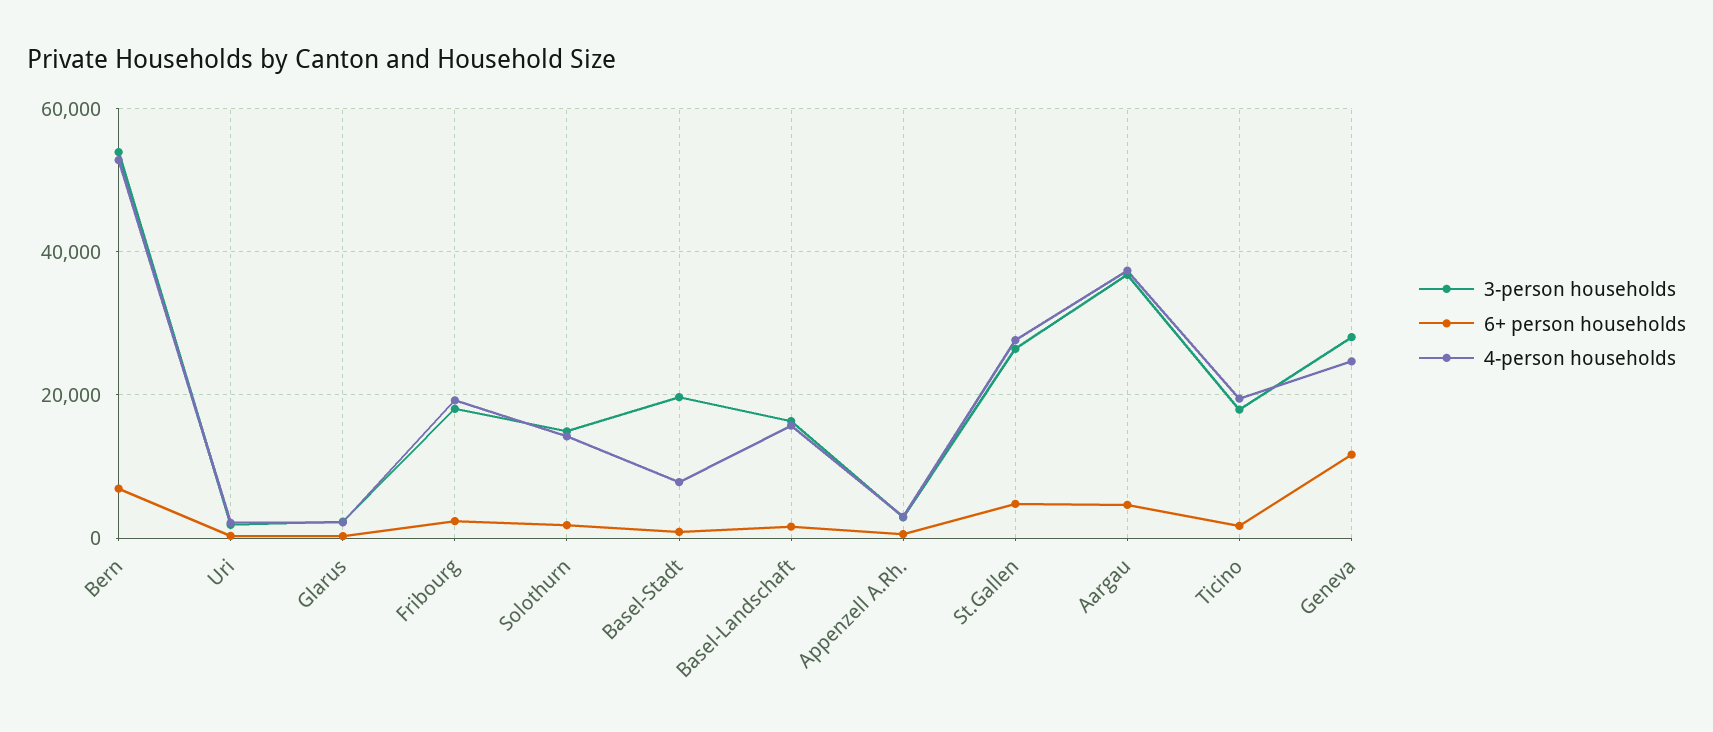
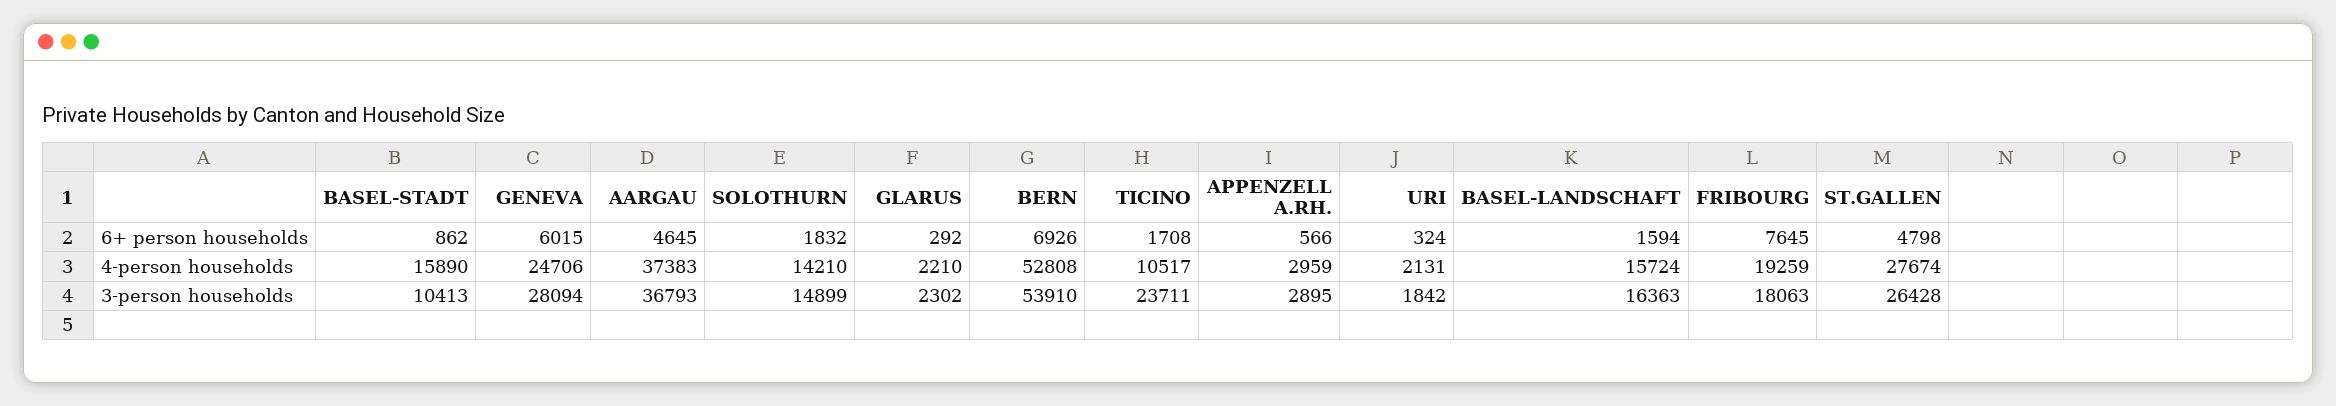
  {
    "3-person households": {
      "Bern": 53910,
      "Uri": 1842,
      "Glarus": 2302,
      "Fribourg": 18063,
      "Solothurn": 14899,
-     "Basel-Stadt": 20000,
+     "Basel-Stadt": 10413,
      "Basel-Landschaft": 16363,
      "Appenzell A.Rh.": 2895,
      "St.Gallen": 26428,
      "Aargau": 36793,
-     "Ticino": 18000,
+     "Ticino": 23711,
      "Geneva": 28094
    },
    "6+ person households": {
      "Bern": 6926,
      "Uri": 324,
      "Glarus": 292,
-     "Fribourg": 2000,
+     "Fribourg": 7645,
      "Solothurn": 1832,
      "Basel-Stadt": 862,
      "Basel-Landschaft": 1594,
      "Appenzell A.Rh.": 566,
      "St.Gallen": 4798,
      "Aargau": 4645,
      "Ticino": 1708,
-     "Geneva": 12000
+     "Geneva": 6015
    },
    "4-person households": {
      "Bern": 52808,
      "Uri": 2131,
      "Glarus": 2210,
      "Fribourg": 19259,
      "Solothurn": 14210,
-     "Basel-Stadt": 8000,
+     "Basel-Stadt": 15890,
      "Basel-Landschaft": 15724,
      "Appenzell A.Rh.": 2959,
      "St.Gallen": 27674,
      "Aargau": 37383,
-     "Ticino": 20000,
+     "Ticino": 10517,
      "Geneva": 24706
    }
  }

